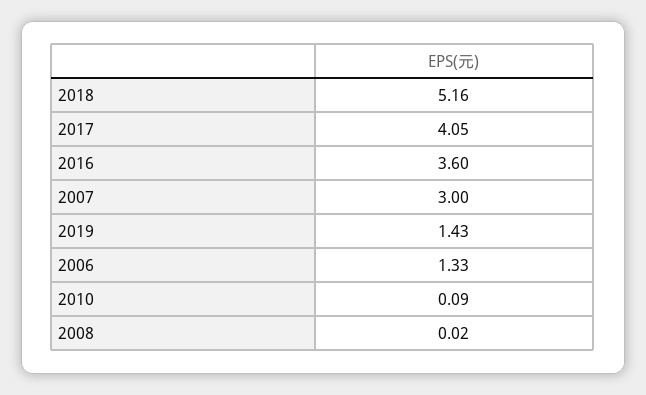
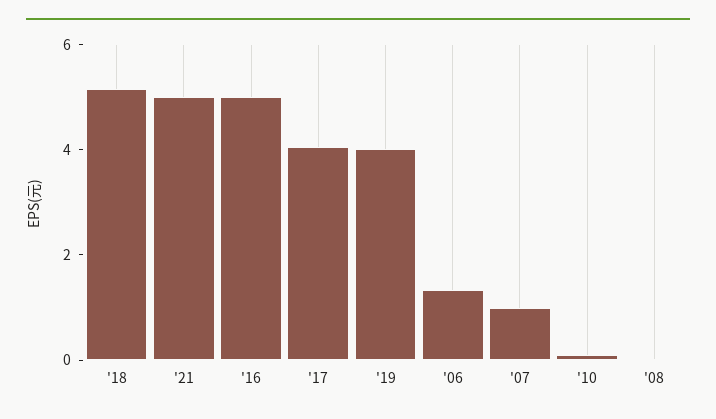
  {
    "2018": 5.16,
    "2017": 4.05,
-   "2016": 3.6,
+   "2016": 5,
-   "2007": 3,
+   "2007": 1,
-   "2019": 1.43,
+   "2019": 4,
    "2006": 1.33,
    "2010": 0.09,
-   "2008": 0.02
+   "2008": 0.02,
+   "'21": 5
  }

